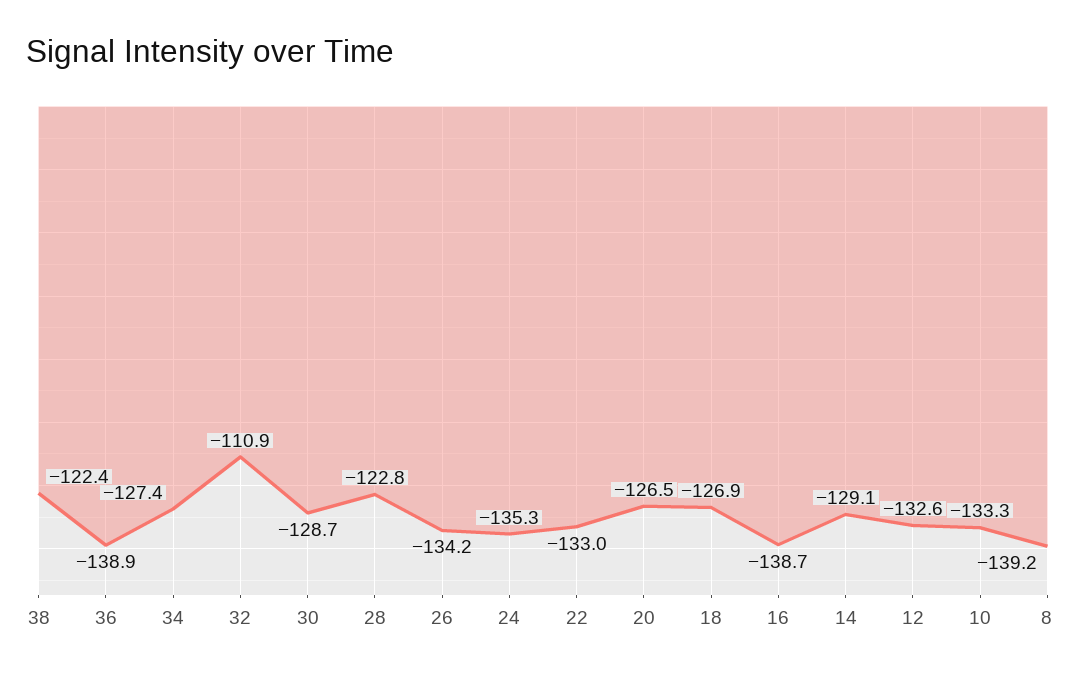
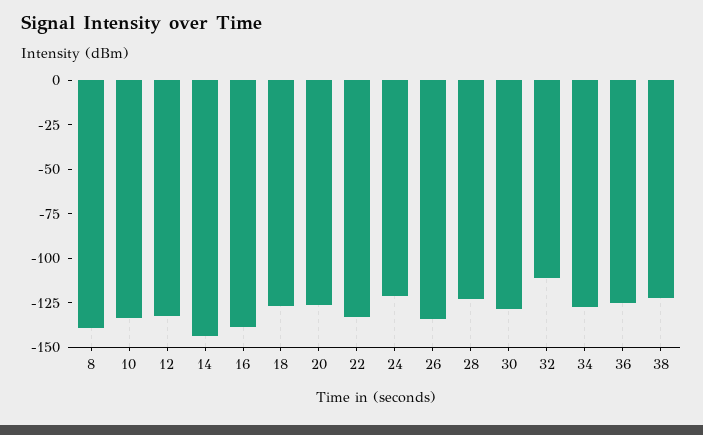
  {
    "38": -122.4,
-   "36": -138.9,
+   "36": -125,
    "34": -127.4,
    "32": -110.9,
    "30": -128.7,
    "28": -122.8,
    "26": -134.2,
-   "24": -135.3,
+   "24": -120,
    "22": -133,
    "20": -126.5,
    "18": -126.9,
    "16": -138.7,
-   "14": -129.1,
+   "14": -145,
    "12": -132.6,
    "10": -133.3,
    "8": -139.2
  }

